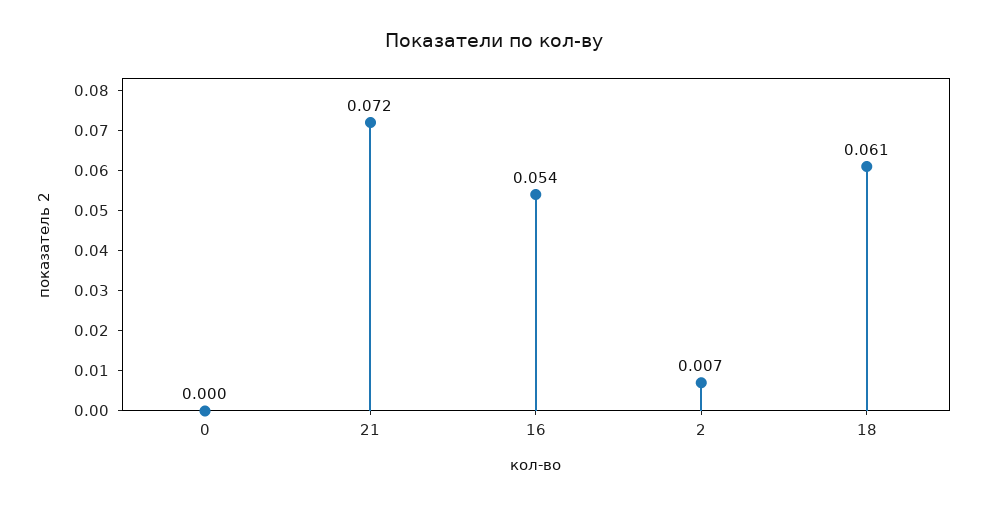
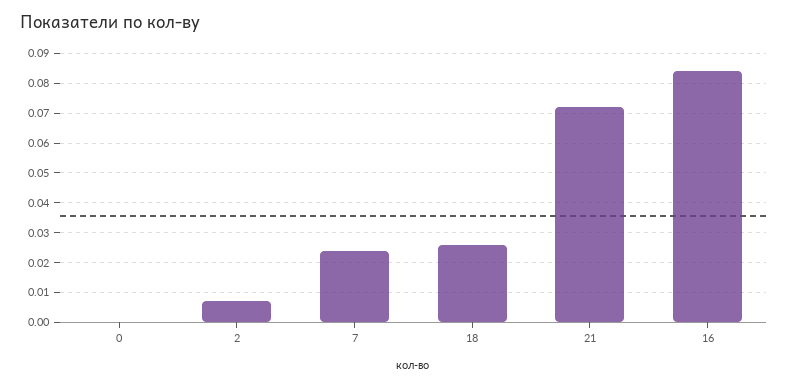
  {
    "0": 0,
    "21": 0.072,
-   "16": 0.054,
+   "16": 0.085,
    "2": 0.007,
-   "18": 0.061
+   "18": 0.025,
+   "7": 0.025
  }

